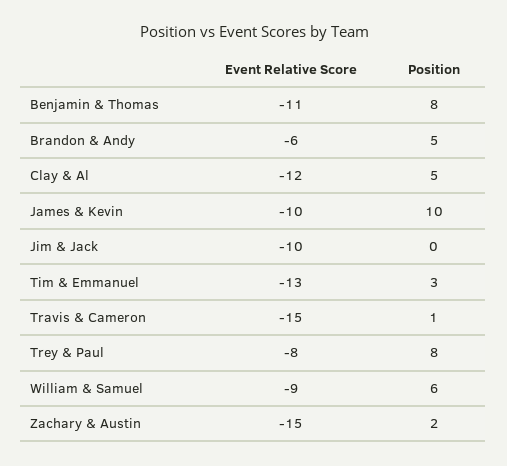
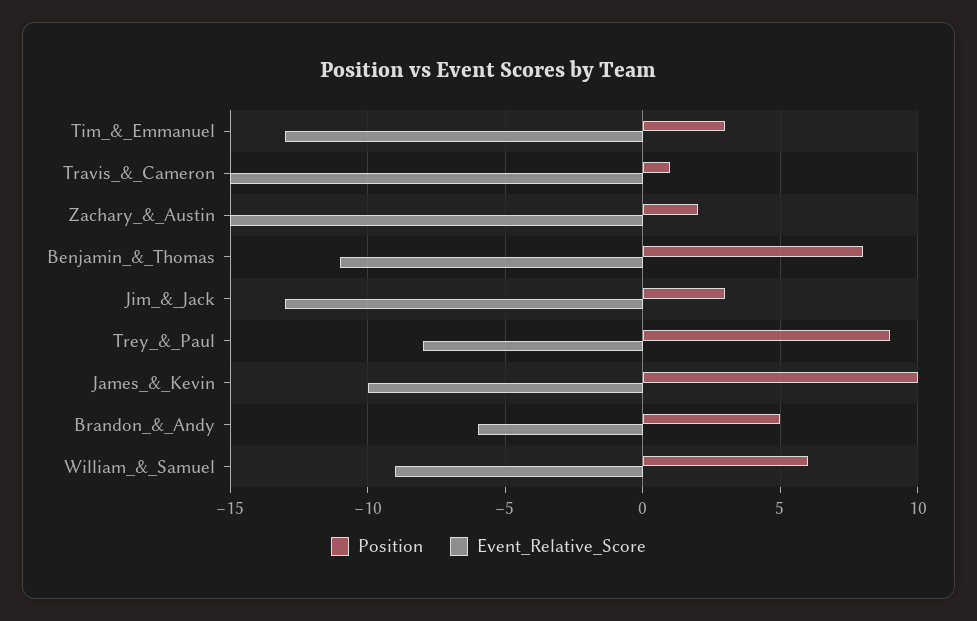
  {
    "Event Relative Score": {
      "Benjamin & Thomas": -11,
      "Brandon & Andy": -6,
-     "Clay & Al": -12,
      "James & Kevin": -10,
-     "Jim & Jack": -10,
+     "Jim & Jack": -13,
      "Tim & Emmanuel": -13,
      "Travis & Cameron": -15,
      "Trey & Paul": -8,
      "William & Samuel": -9,
      "Zachary & Austin": -15
    },
    "Position": {
      "Benjamin & Thomas": 8,
      "Brandon & Andy": 5,
-     "Clay & Al": 5,
      "James & Kevin": 10,
-     "Jim & Jack": 0,
+     "Jim & Jack": 3,
      "Tim & Emmanuel": 3,
      "Travis & Cameron": 1,
-     "Trey & Paul": 8,
+     "Trey & Paul": 9,
      "William & Samuel": 6,
      "Zachary & Austin": 2
    }
  }

